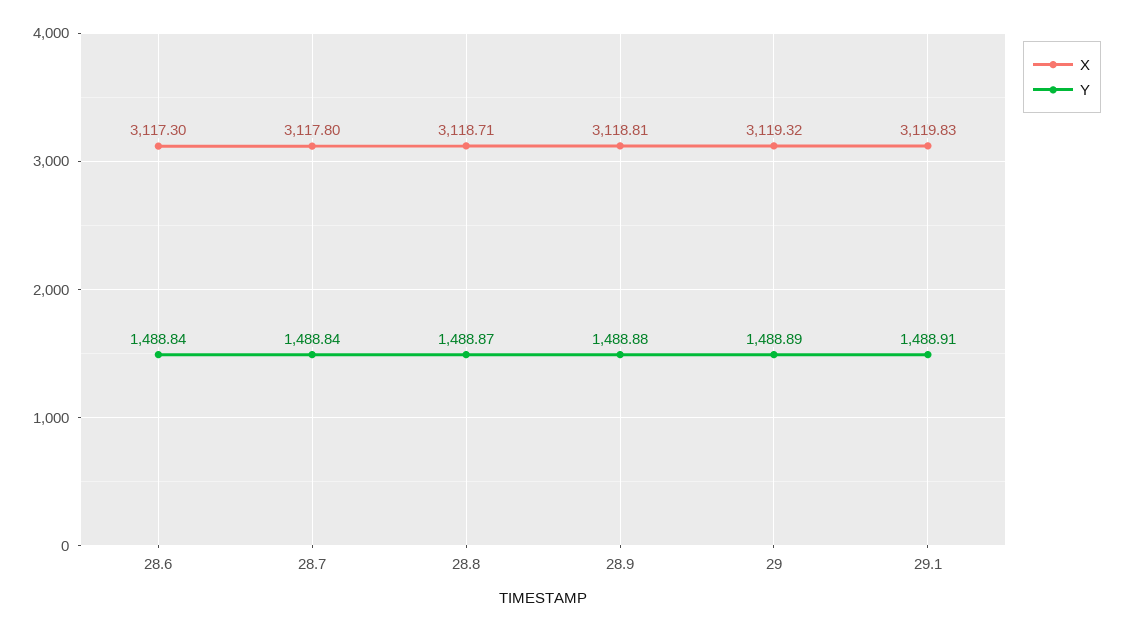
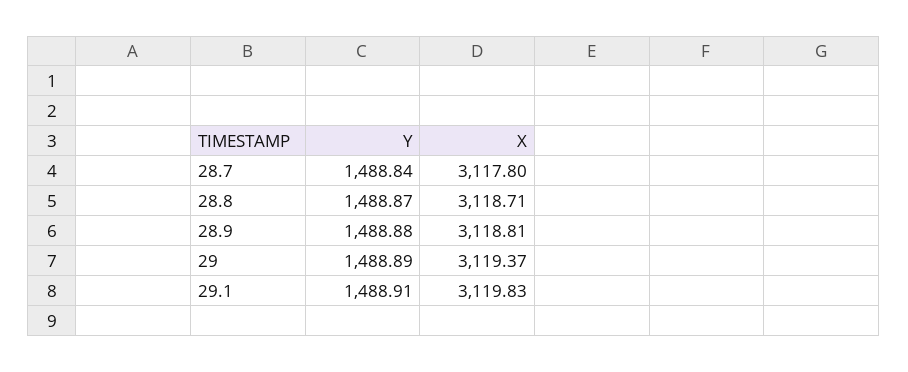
  {
    "X": {
-     "28.6": 3117.3,
      "28.7": 3117.8,
      "28.8": 3118.71,
      "28.9": 3118.81,
-     "29": 3119.32,
+     "29": 3119.37,
      "29.1": 3119.83
    },
    "Y": {
-     "28.6": 1488.84,
      "28.7": 1488.84,
      "28.8": 1488.87,
      "28.9": 1488.88,
      "29": 1488.89,
      "29.1": 1488.91
    }
  }

